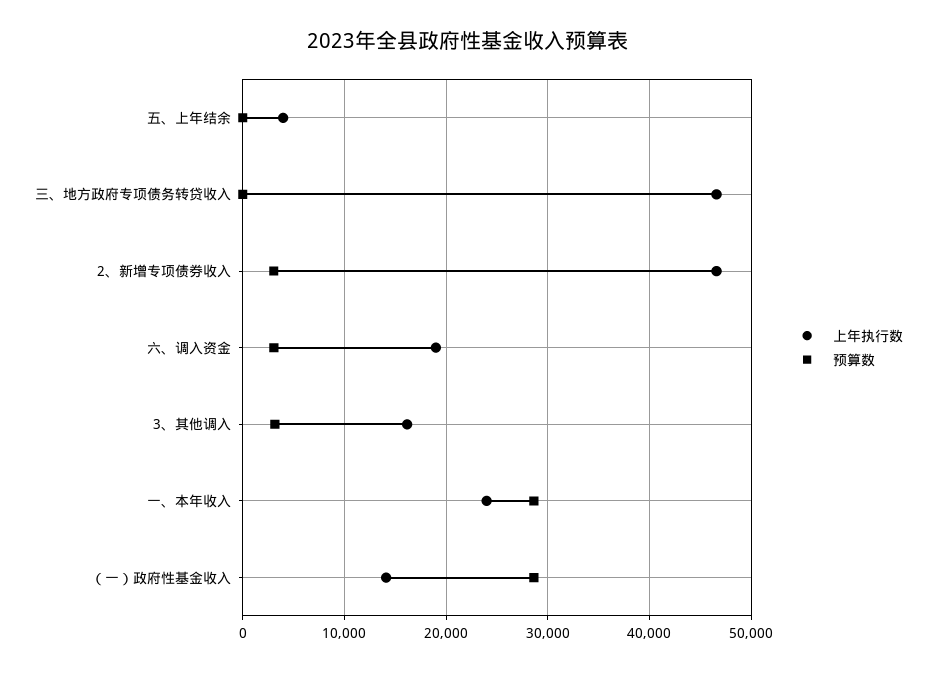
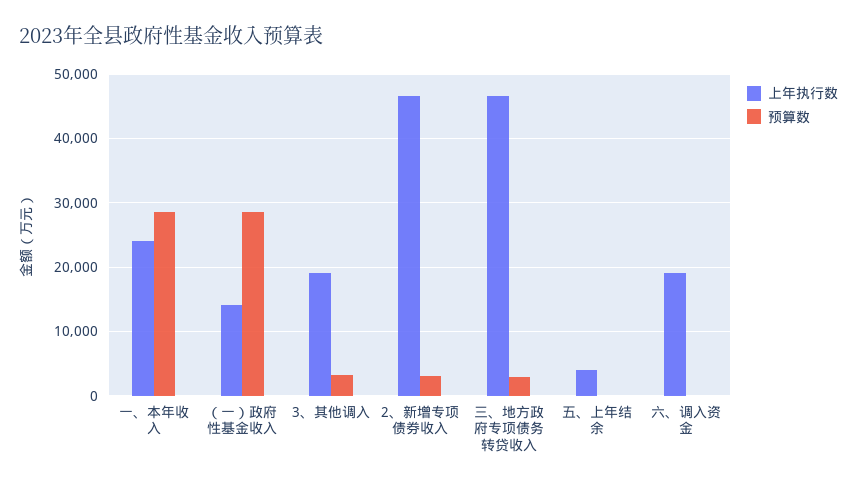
  {
    "上年执行数": {
      "五、上年结余": 4000,
      "三、地方政府专项债务转贷收入": 47000,
      "2、新增专项债券收入": 47000,
      "六、调入资金": 19000,
-     "3、其他调入": 16000,
+     "3、其他调入": 19000,
      "一、本年收入": 24000,
      "（一）政府性基金收入": 14000
    },
    "预算数": {
      "五、上年结余": 0,
-     "三、地方政府专项债务转贷收入": 0,
+     "三、地方政府专项债务转贷收入": 3000,
      "2、新增专项债券收入": 3000,
-     "六、调入资金": 3000,
+     "六、调入资金": 0,
      "3、其他调入": 3000,
      "一、本年收入": 29000,
      "（一）政府性基金收入": 29000
    }
  }

